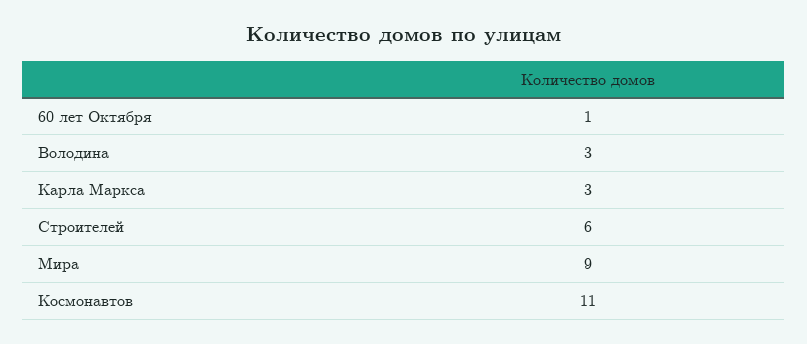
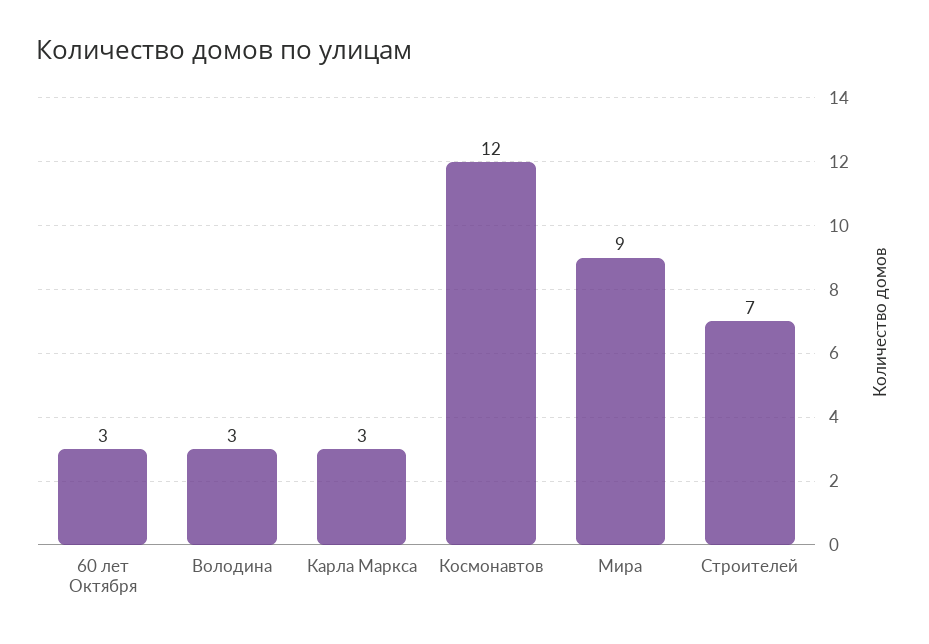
  {
-   "60 лет Октября": 1,
+   "60 лет Октября": 3,
    "Володина": 3,
    "Карла Маркса": 3,
-   "Строителей": 6,
+   "Строителей": 7,
    "Мира": 9,
-   "Космонавтов": 11
+   "Космонавтов": 12
  }

